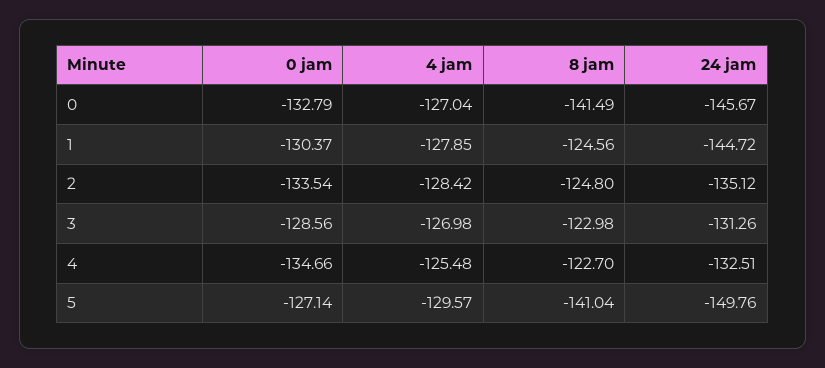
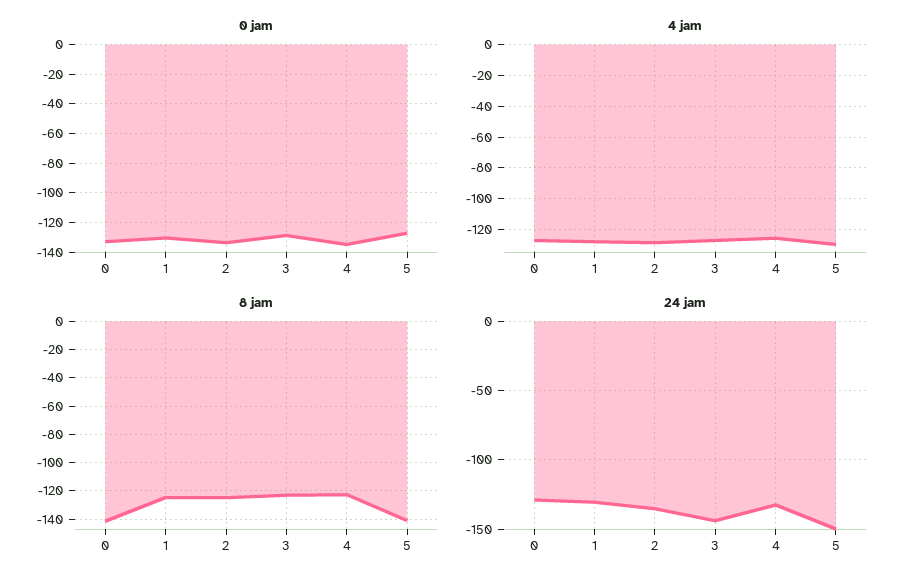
  {
    "0 jam": {
      "0": -132.79,
      "1": -130.37,
      "2": -133.54,
      "3": -128.56,
      "4": -134.66,
      "5": -127.14
    },
    "4 jam": {
      "0": -127.04,
      "1": -127.85,
      "2": -128.42,
      "3": -126.98,
      "4": -125.48,
      "5": -129.57
    },
    "8 jam": {
      "0": -141.49,
      "1": -124.56,
      "2": -124.8,
      "3": -122.98,
      "4": -122.7,
      "5": -141.04
    },
    "24 jam": {
-     "0": -145.67,
+     "0": -130,
-     "1": -144.72,
+     "1": -130,
      "2": -135.12,
-     "3": -131.26,
+     "3": -145,
      "4": -132.51,
      "5": -149.76
    }
  }

